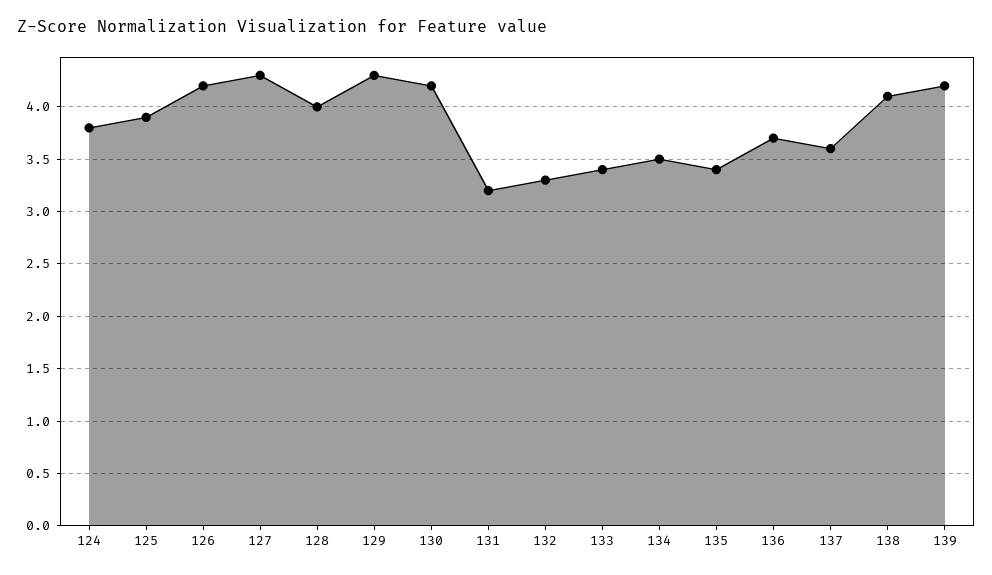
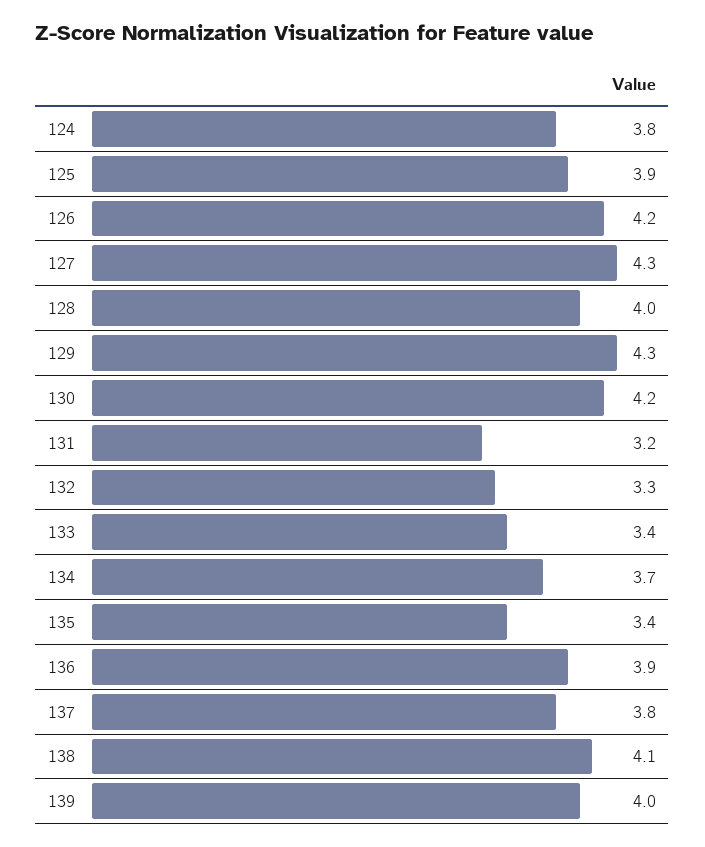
  {
    "124": 3.8,
    "125": 3.9,
    "126": 4.2,
    "127": 4.3,
    "128": 4,
    "129": 4.3,
    "130": 4.2,
    "131": 3.2,
    "132": 3.3,
    "133": 3.4,
-   "134": 3.5,
+   "134": 3.7,
    "135": 3.4,
-   "136": 3.7,
+   "136": 3.9,
-   "137": 3.6,
+   "137": 3.8,
    "138": 4.1,
-   "139": 4.2
+   "139": 4
  }

